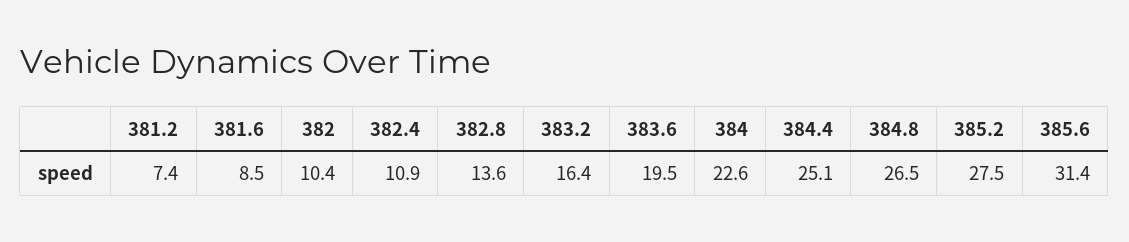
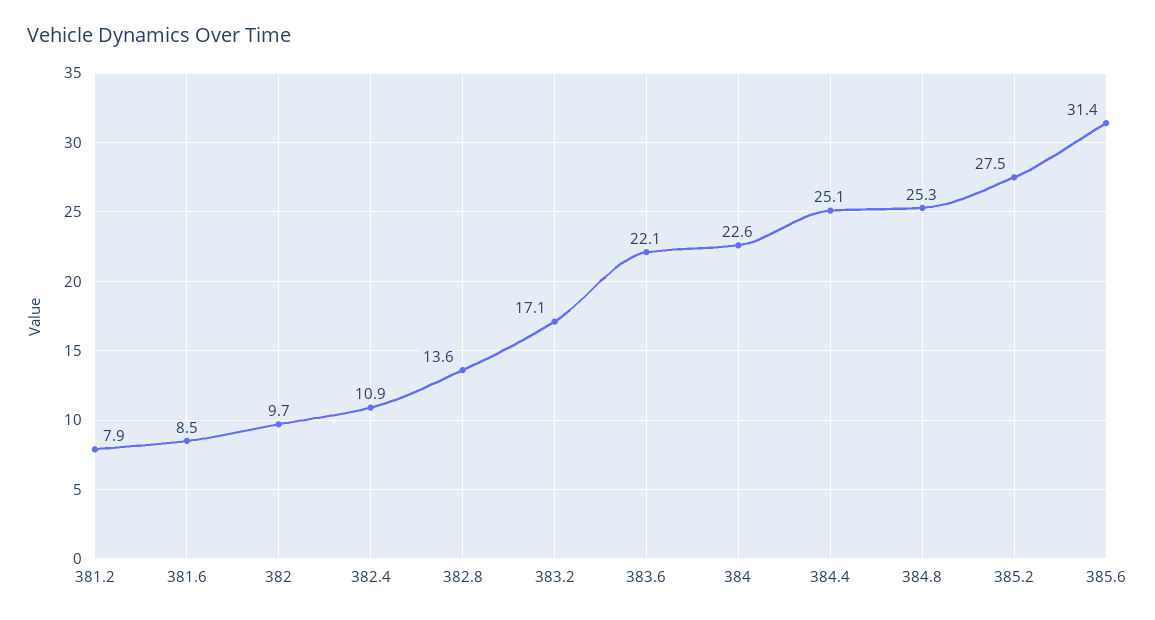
  {
-   "381.2": 7.4,
+   "381.2": 7.9,
    "381.6": 8.5,
-   "382": 10.4,
+   "382": 9.7,
    "382.4": 10.9,
    "382.8": 13.6,
-   "383.2": 16.4,
+   "383.2": 17.1,
-   "383.6": 19.5,
+   "383.6": 22.1,
    "384": 22.6,
    "384.4": 25.1,
-   "384.8": 26.5,
+   "384.8": 25.3,
    "385.2": 27.5,
    "385.6": 31.4
  }

